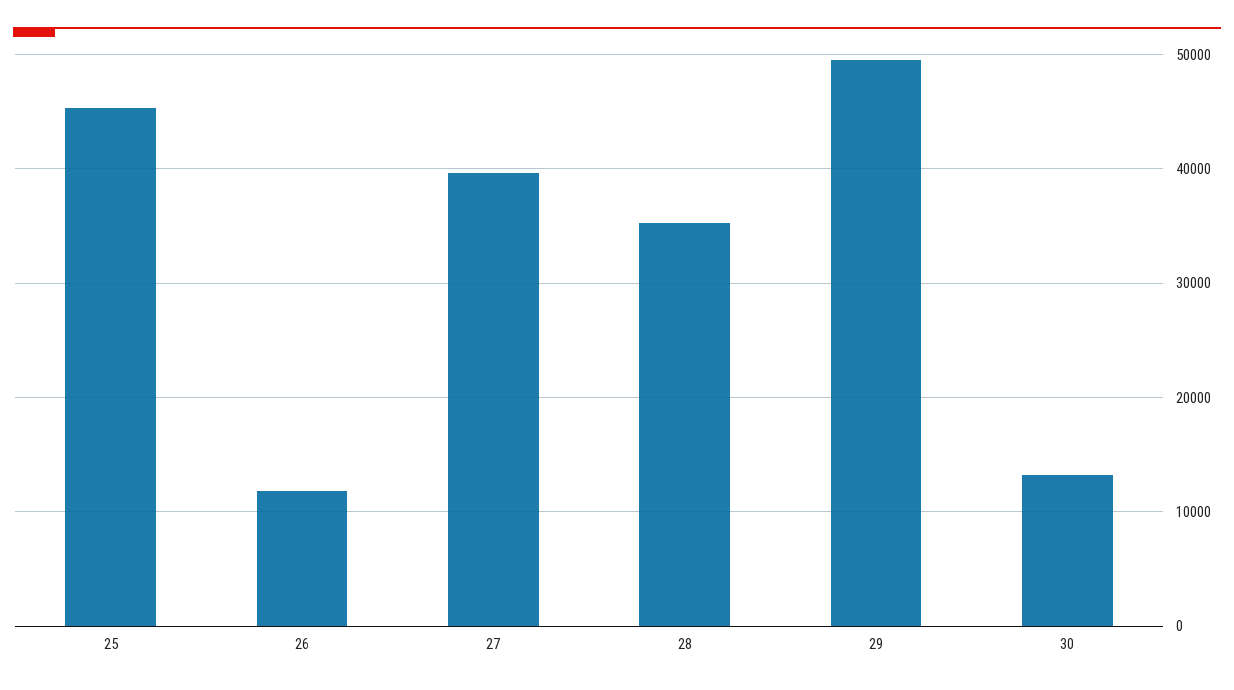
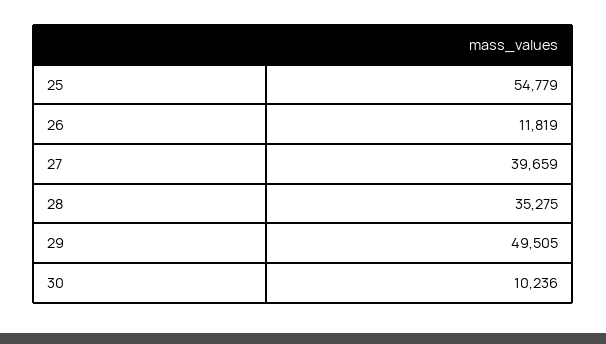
  {
-   "25": 45000,
+   "25": 54779,
    "26": 11819,
    "27": 39659,
    "28": 35275,
    "29": 49505,
-   "30": 13000
+   "30": 10236
  }

